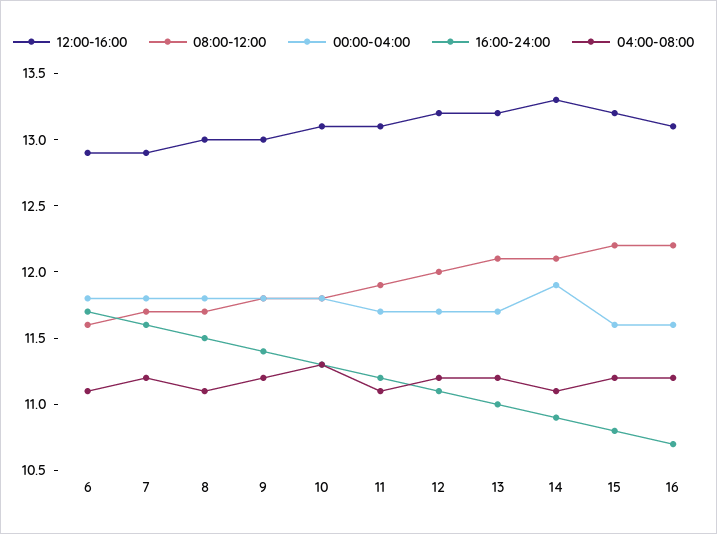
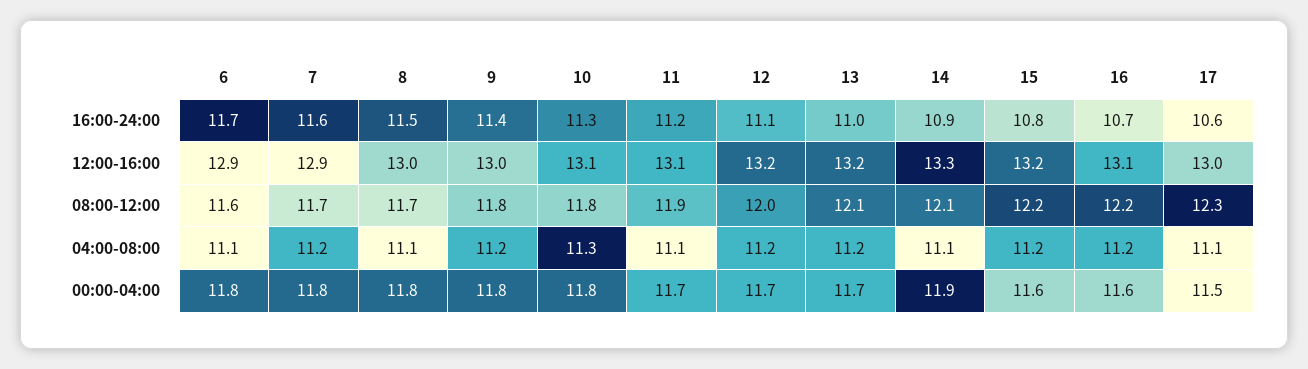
  {
    "12:00-16:00": {
      "6": 12.9,
      "7": 12.9,
      "8": 13,
      "9": 13,
      "10": 13.1,
      "11": 13.1,
      "12": 13.2,
      "13": 13.2,
      "14": 13.3,
      "15": 13.2,
-     "16": 13.1
+     "16": 13.1,
+     "17": 13
    },
    "08:00-12:00": {
      "6": 11.6,
      "7": 11.7,
      "8": 11.7,
      "9": 11.8,
      "10": 11.8,
      "11": 11.9,
      "12": 12,
      "13": 12.1,
      "14": 12.1,
      "15": 12.2,
-     "16": 12.2
+     "16": 12.2,
+     "17": 12.3
    },
    "00:00-04:00": {
      "6": 11.8,
      "7": 11.8,
      "8": 11.8,
      "9": 11.8,
      "10": 11.8,
      "11": 11.7,
      "12": 11.7,
      "13": 11.7,
      "14": 11.9,
      "15": 11.6,
-     "16": 11.6
+     "16": 11.6,
+     "17": 11.5
    },
    "16:00-24:00": {
      "6": 11.7,
      "7": 11.6,
      "8": 11.5,
      "9": 11.4,
      "10": 11.3,
      "11": 11.2,
      "12": 11.1,
      "13": 11,
      "14": 10.9,
      "15": 10.8,
-     "16": 10.7
+     "16": 10.7,
+     "17": 10.6
    },
    "04:00-08:00": {
      "6": 11.1,
      "7": 11.2,
      "8": 11.1,
      "9": 11.2,
      "10": 11.3,
      "11": 11.1,
      "12": 11.2,
      "13": 11.2,
      "14": 11.1,
      "15": 11.2,
-     "16": 11.2
+     "16": 11.2,
+     "17": 11.1
    }
  }

